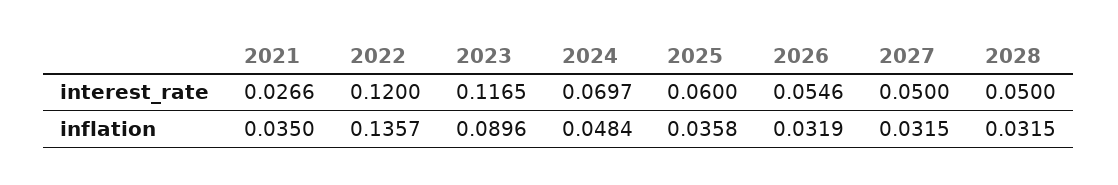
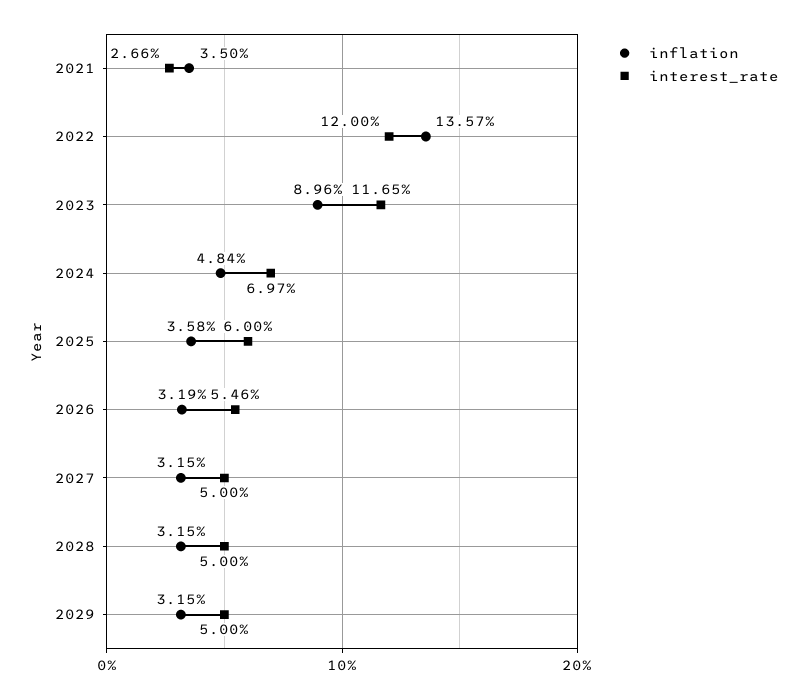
  {
    "interest_rate": {
      "2021": 0.0266,
      "2022": 0.12,
      "2023": 0.1165,
      "2024": 0.0697,
      "2025": 0.06,
      "2026": 0.0546,
      "2027": 0.05,
-     "2028": 0.05
+     "2028": 0.05,
+     "2029": 0.05
    },
    "inflation": {
      "2021": 0.035,
      "2022": 0.1357,
      "2023": 0.0896,
      "2024": 0.0484,
      "2025": 0.0358,
      "2026": 0.0319,
      "2027": 0.0315,
-     "2028": 0.0315
+     "2028": 0.0315,
+     "2029": 0.0315
    }
  }

